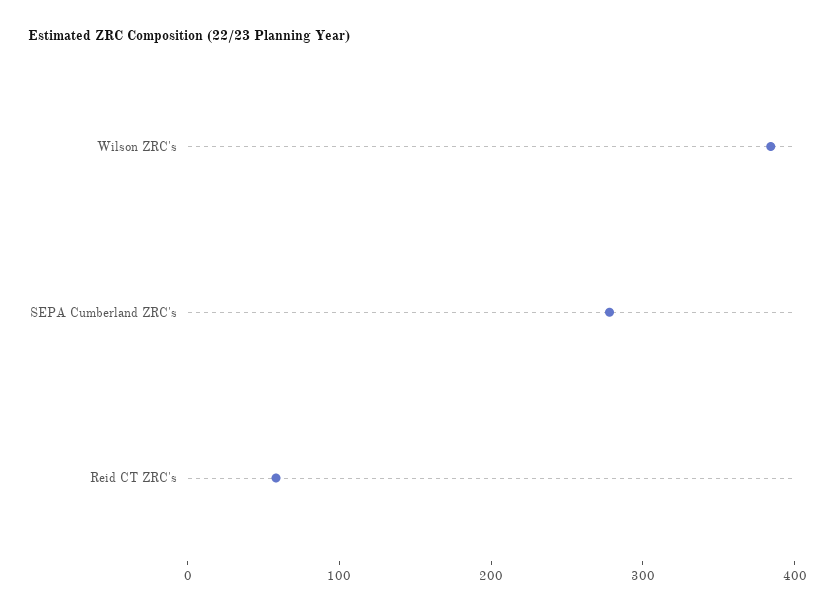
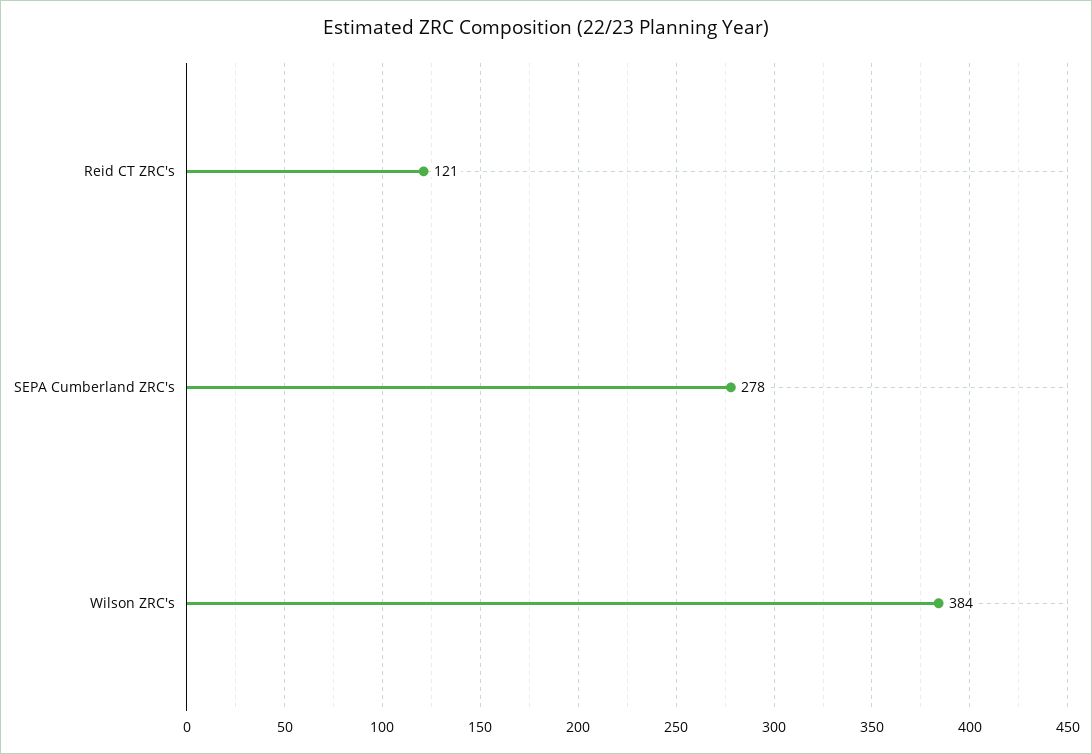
  {
    "Wilson ZRC's": 384,
    "SEPA Cumberland ZRC's": 278,
-   "Reid CT ZRC's": 60
+   "Reid CT ZRC's": 121
  }

